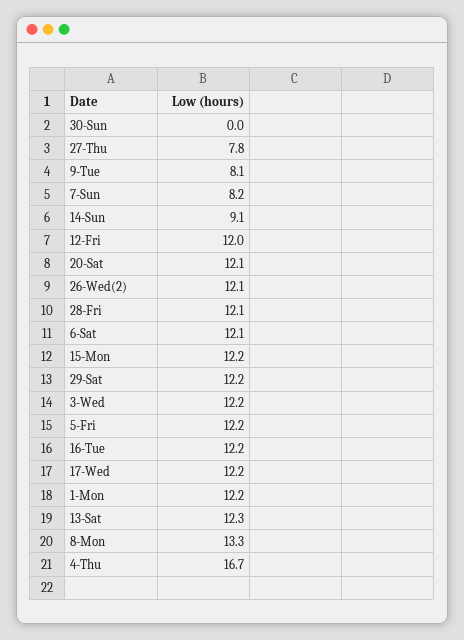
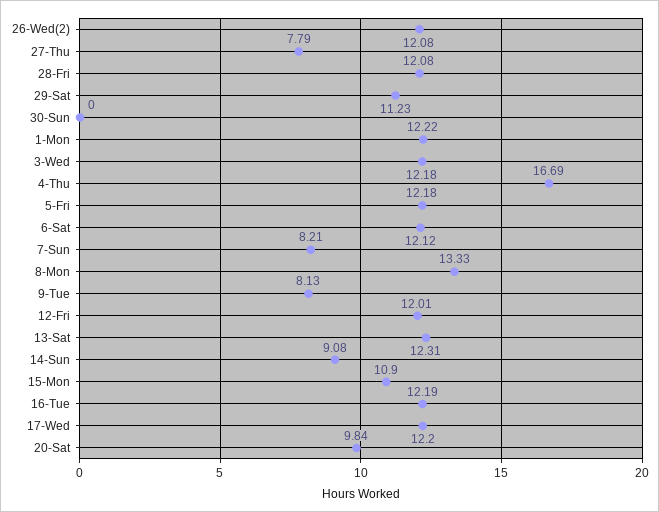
  {
    "30-Sun": 0,
    "27-Thu": 7.79,
    "9-Tue": 8.13,
    "7-Sun": 8.21,
    "14-Sun": 9.08,
    "12-Fri": 12.01,
-   "20-Sat": 12.1,
+   "20-Sat": 9.84,
    "26-Wed(2)": 12.08,
    "28-Fri": 12.08,
    "6-Sat": 12.12,
-   "15-Mon": 12.2,
+   "15-Mon": 10.9,
-   "29-Sat": 12.2,
+   "29-Sat": 11.23,
    "3-Wed": 12.18,
    "5-Fri": 12.18,
    "16-Tue": 12.19,
    "17-Wed": 12.2,
    "1-Mon": 12.22,
    "13-Sat": 12.31,
    "8-Mon": 13.33,
    "4-Thu": 16.69
  }

